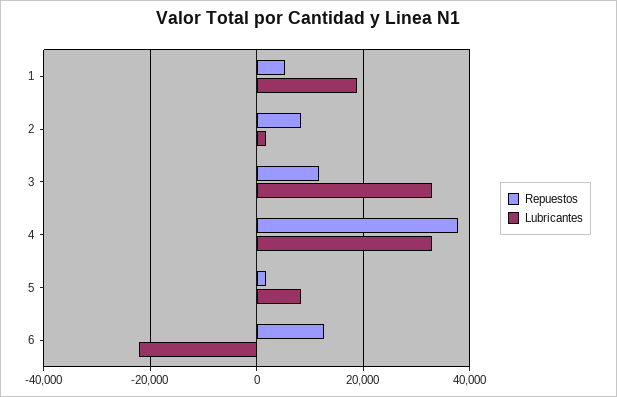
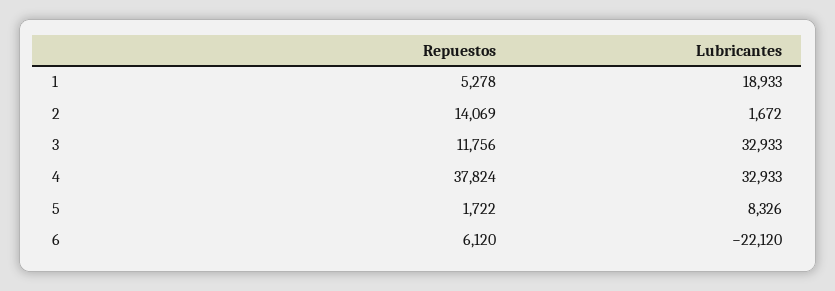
  {
    "Repuestos": {
      "1": 5278,
-     "2": 8000,
+     "2": 14069,
      "3": 11756,
      "4": 37824,
      "5": 1722,
-     "6": 12000
+     "6": 6120
    },
    "Lubricantes": {
      "1": 18933,
      "2": 1672,
      "3": 32933,
      "4": 32933,
      "5": 8326,
      "6": -22120
    }
  }

